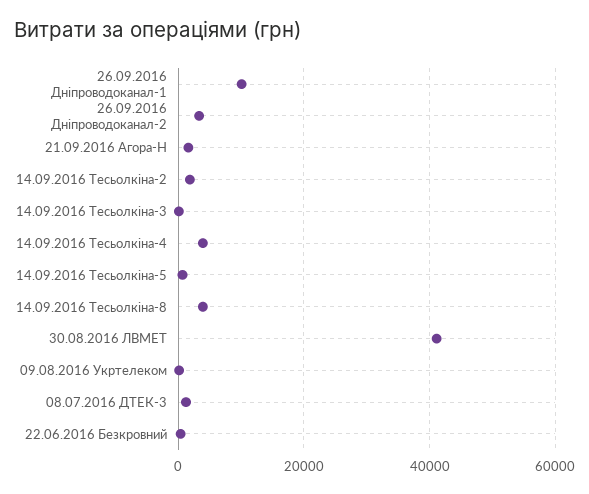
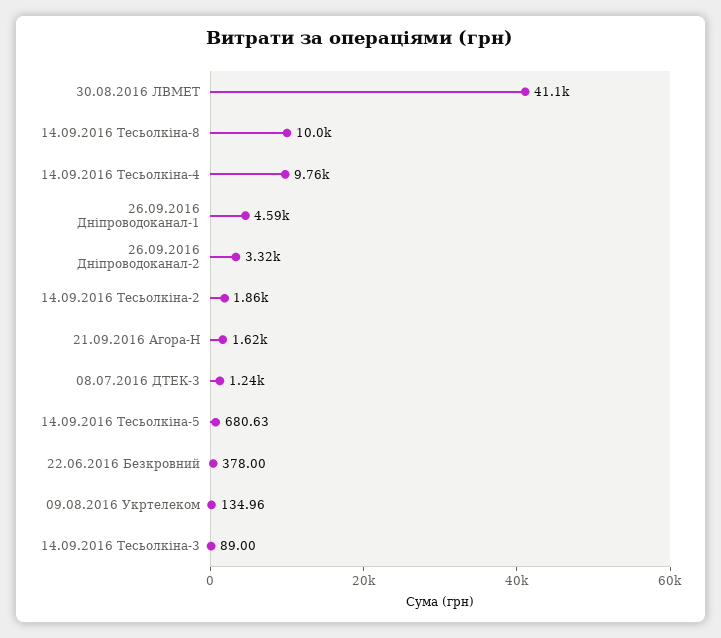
  {
-   "26.09.2016 Дніпроводоканал-1": 10000,
+   "26.09.2016 Дніпроводоканал-1": 4590,
    "26.09.2016 Дніпроводоканал-2": 3320,
    "21.09.2016 Агора-Н": 1620,
    "14.09.2016 Тесьолкіна-2": 1860,
    "14.09.2016 Тесьолкіна-3": 89,
-   "14.09.2016 Тесьолкіна-4": 4000,
+   "14.09.2016 Тесьолкіна-4": 9760,
    "14.09.2016 Тесьолкіна-5": 680.63,
-   "14.09.2016 Тесьолкіна-8": 4000,
+   "14.09.2016 Тесьолкіна-8": 10000,
    "30.08.2016 ЛВМЕТ": 41100,
    "09.08.2016 Укртелеком": 134.96,
    "08.07.2016 ДТЕК-3": 1240,
    "22.06.2016 Безкровний": 378
  }

